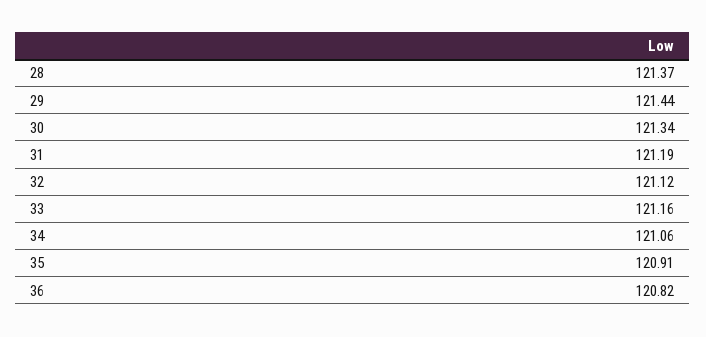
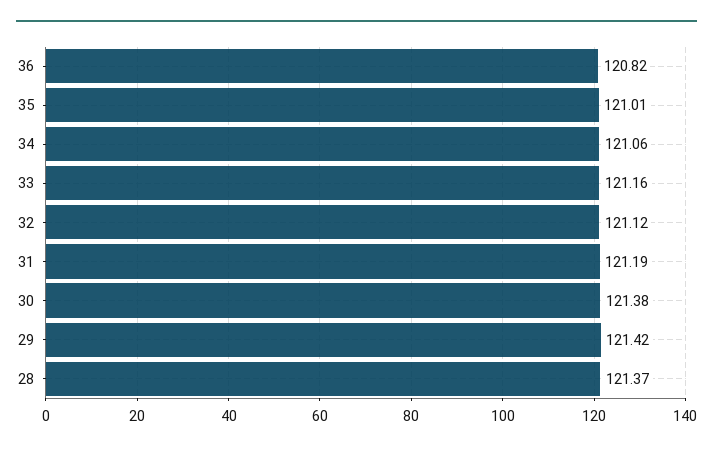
  {
    "28": 121.37,
-   "29": 121.44,
+   "29": 121.42,
-   "30": 121.34,
+   "30": 121.38,
    "31": 121.19,
    "32": 121.12,
    "33": 121.16,
    "34": 121.06,
-   "35": 120.91,
+   "35": 121.01,
    "36": 120.82
  }

